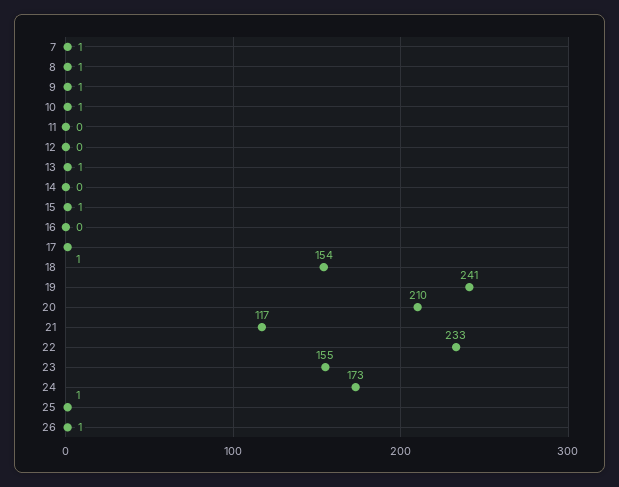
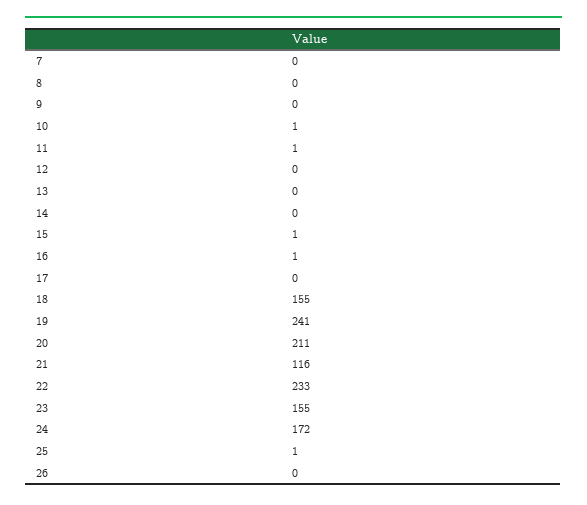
  {
-   "7": 1,
+   "7": 0,
-   "8": 1,
+   "8": 0,
-   "9": 1,
+   "9": 0,
    "10": 1,
-   "11": 0,
+   "11": 1,
    "12": 0,
-   "13": 1,
+   "13": 0,
    "14": 0,
    "15": 1,
-   "16": 0,
+   "16": 1,
-   "17": 1,
+   "17": 0,
-   "18": 154,
+   "18": 155,
    "19": 241,
-   "20": 210,
+   "20": 211,
-   "21": 117,
+   "21": 116,
    "22": 233,
    "23": 155,
-   "24": 173,
+   "24": 172,
    "25": 1,
-   "26": 1
+   "26": 0
  }

